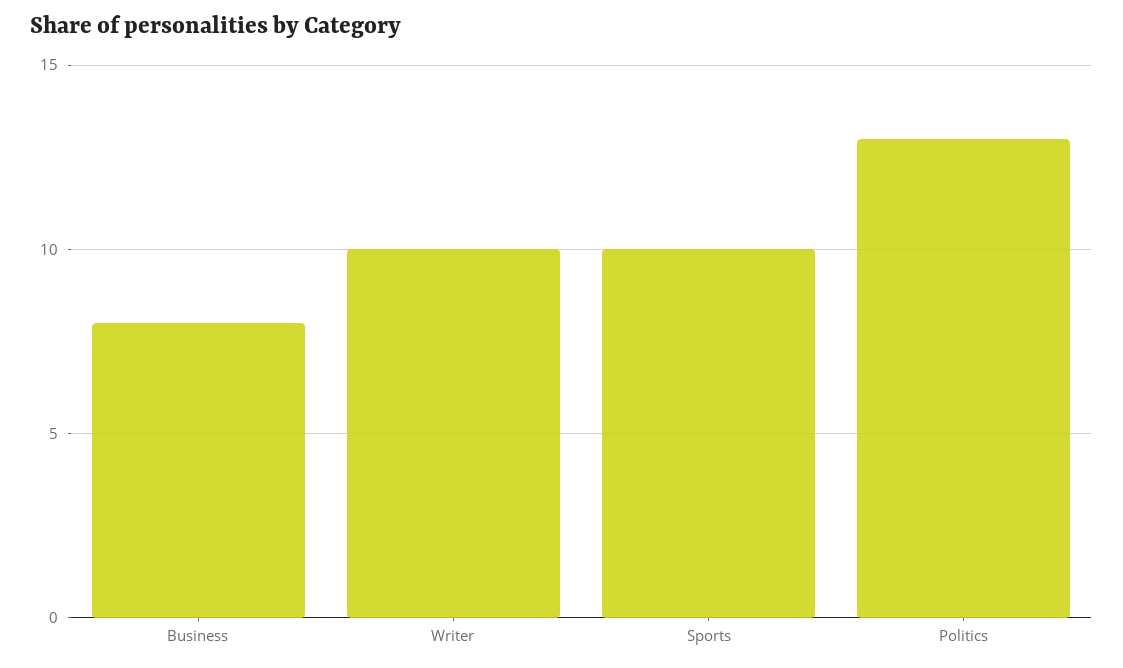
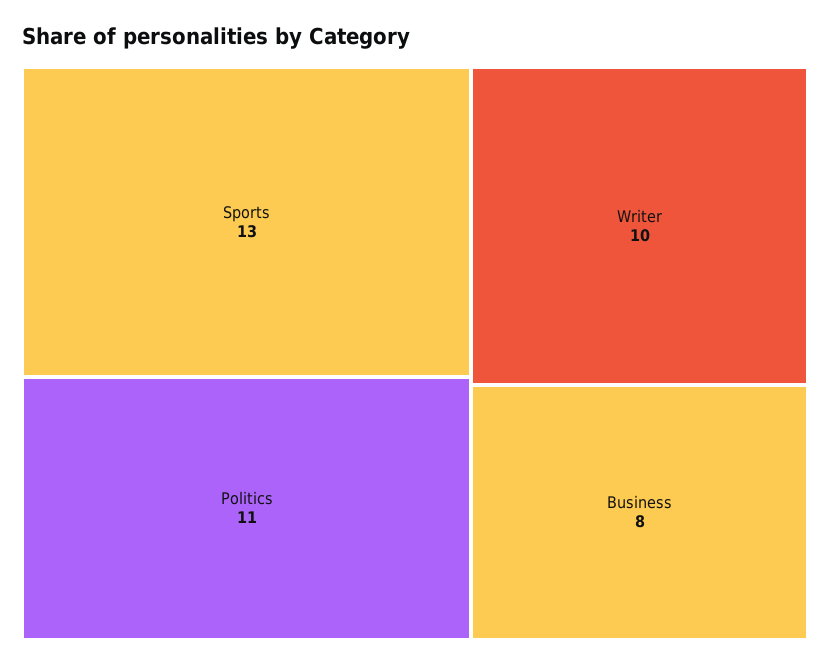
  {
    "Business": 8,
    "Writer": 10,
-   "Sports": 10,
+   "Sports": 13,
-   "Politics": 13
+   "Politics": 11
  }

